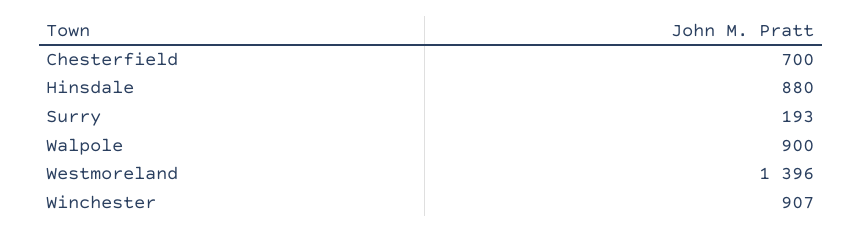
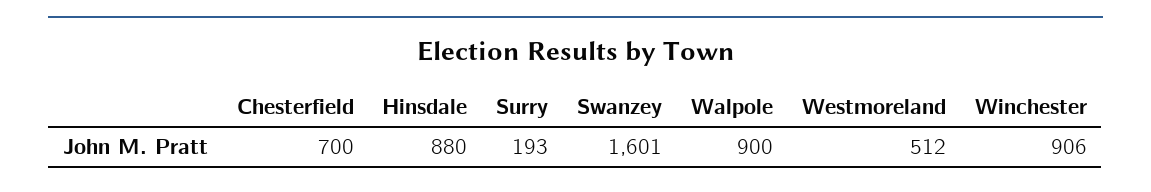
  {
    "Chesterfield": 700,
    "Hinsdale": 880,
    "Surry": 193,
    "Walpole": 900,
-   "Westmoreland": 1396,
+   "Westmoreland": 512,
-   "Winchester": 907
+   "Winchester": 906,
+   "Swanzey": 1601
  }

